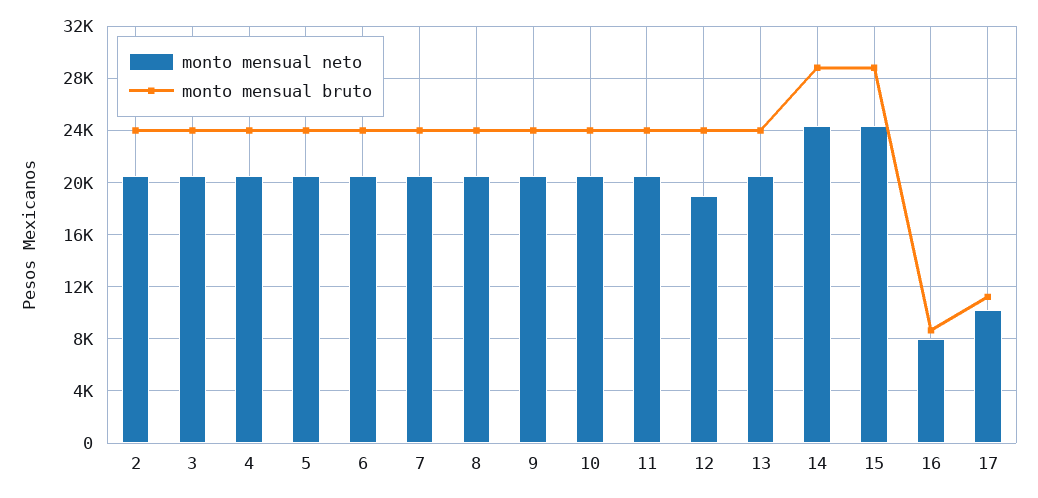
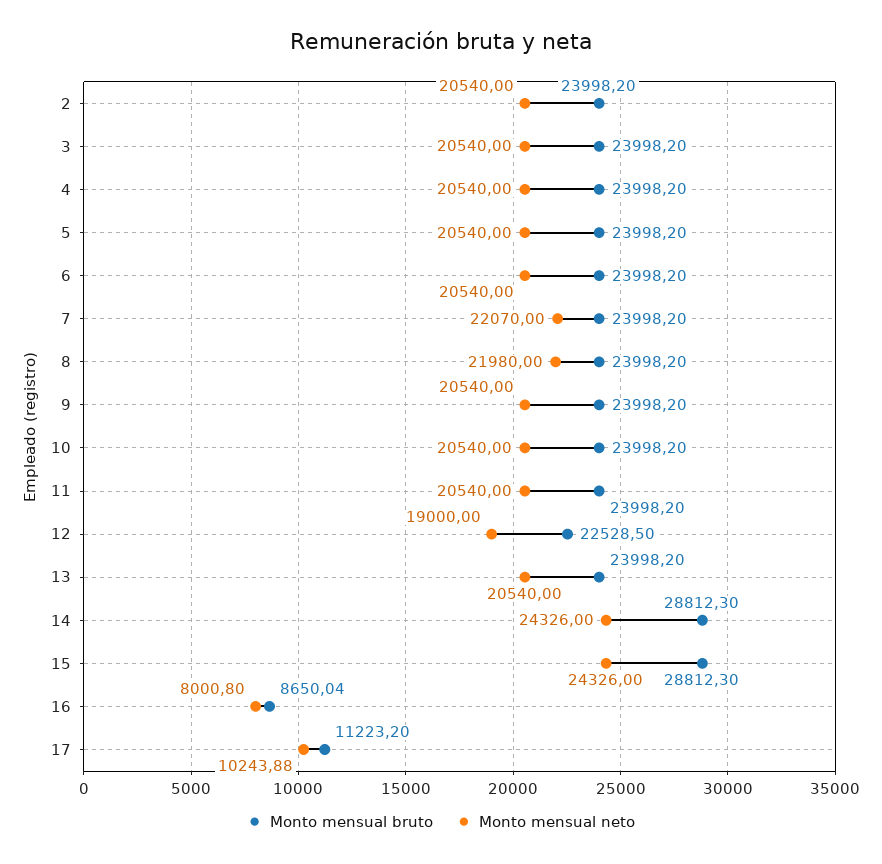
  {
    "monto mensual neto": {
      "2": 20540,
      "3": 20540,
      "4": 20540,
      "5": 20540,
      "6": 20540,
-     "7": 20500,
+     "7": 22070,
-     "8": 20500,
+     "8": 21980,
      "9": 20540,
      "10": 20540,
      "11": 20540,
      "12": 19000,
      "13": 20540,
      "14": 24326,
      "15": 24326,
      "16": 8000.8,
      "17": 10243.88
    },
    "monto mensual bruto": {
      "2": 23998.2,
      "3": 23998.2,
      "4": 23998.2,
      "5": 23998.2,
      "6": 23998.2,
      "7": 23998.2,
      "8": 23998.2,
      "9": 23998.2,
      "10": 23998.2,
      "11": 23998.2,
-     "12": 24000,
+     "12": 22528.5,
      "13": 23998.2,
      "14": 28812.3,
      "15": 28812.3,
      "16": 8650.04,
      "17": 11223.2
    }
  }

